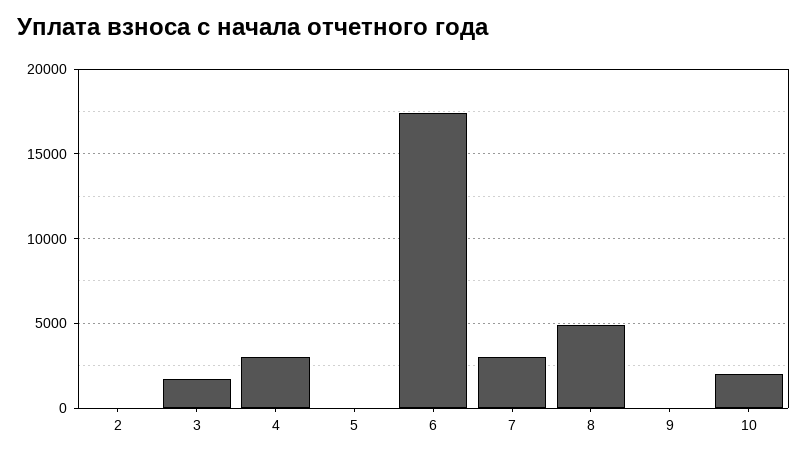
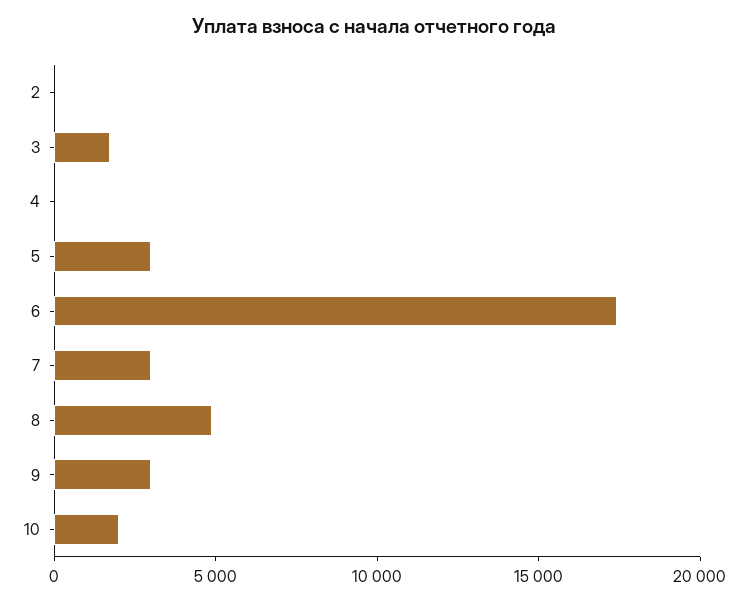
  {
    "2": 0,
    "3": 1500,
-   "4": 3000,
+   "4": 0,
-   "5": 0,
+   "5": 3000,
    "6": 17500,
    "7": 3000,
    "8": 5000,
-   "9": 0,
+   "9": 3000,
    "10": 2000
  }

